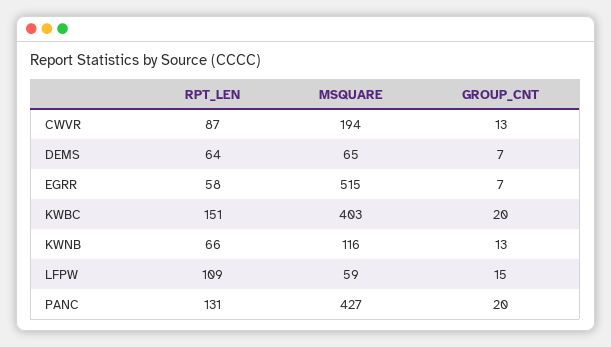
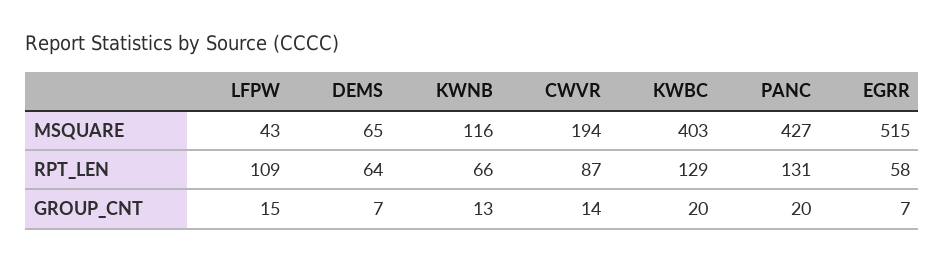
  {
    "RPT_LEN": {
      "CWVR": 87,
      "DEMS": 64,
      "EGRR": 58,
-     "KWBC": 151,
+     "KWBC": 129,
      "KWNB": 66,
      "LFPW": 109,
      "PANC": 131
    },
    "MSQUARE": {
      "CWVR": 194,
      "DEMS": 65,
      "EGRR": 515,
      "KWBC": 403,
      "KWNB": 116,
-     "LFPW": 59,
+     "LFPW": 43,
      "PANC": 427
    },
    "GROUP_CNT": {
-     "CWVR": 13,
+     "CWVR": 14,
      "DEMS": 7,
      "EGRR": 7,
      "KWBC": 20,
      "KWNB": 13,
      "LFPW": 15,
      "PANC": 20
    }
  }

